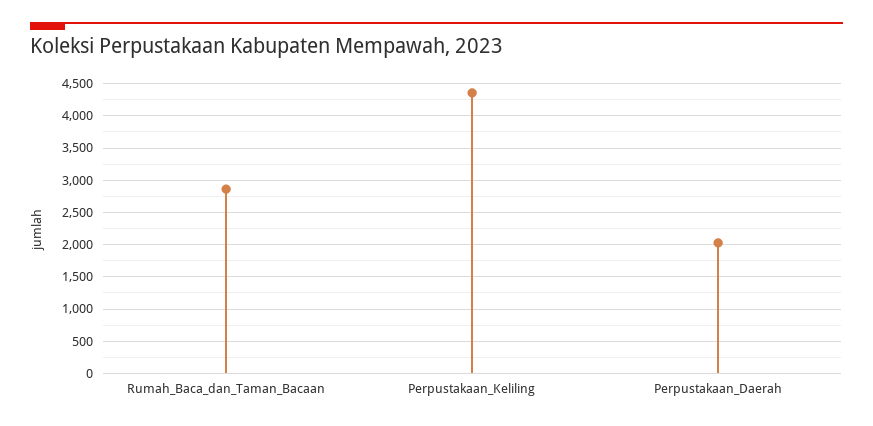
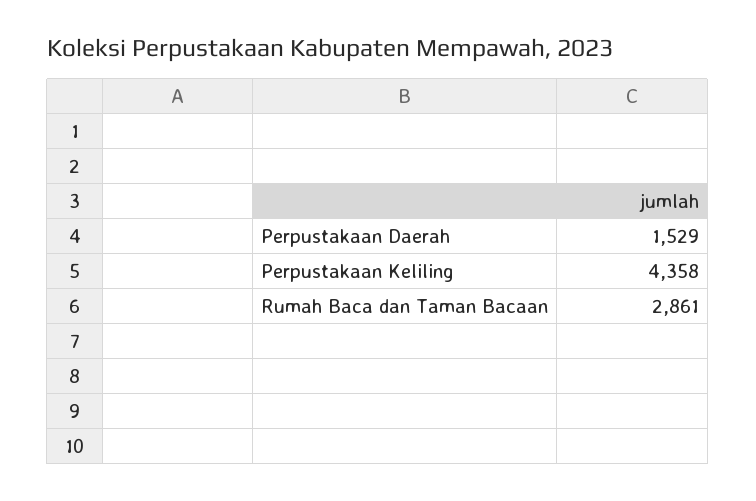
  {
    "Rumah_Baca_dan_Taman_Bacaan": 2861,
    "Perpustakaan_Keliling": 4358,
-   "Perpustakaan_Daerah": 2000
+   "Perpustakaan_Daerah": 1529
  }

